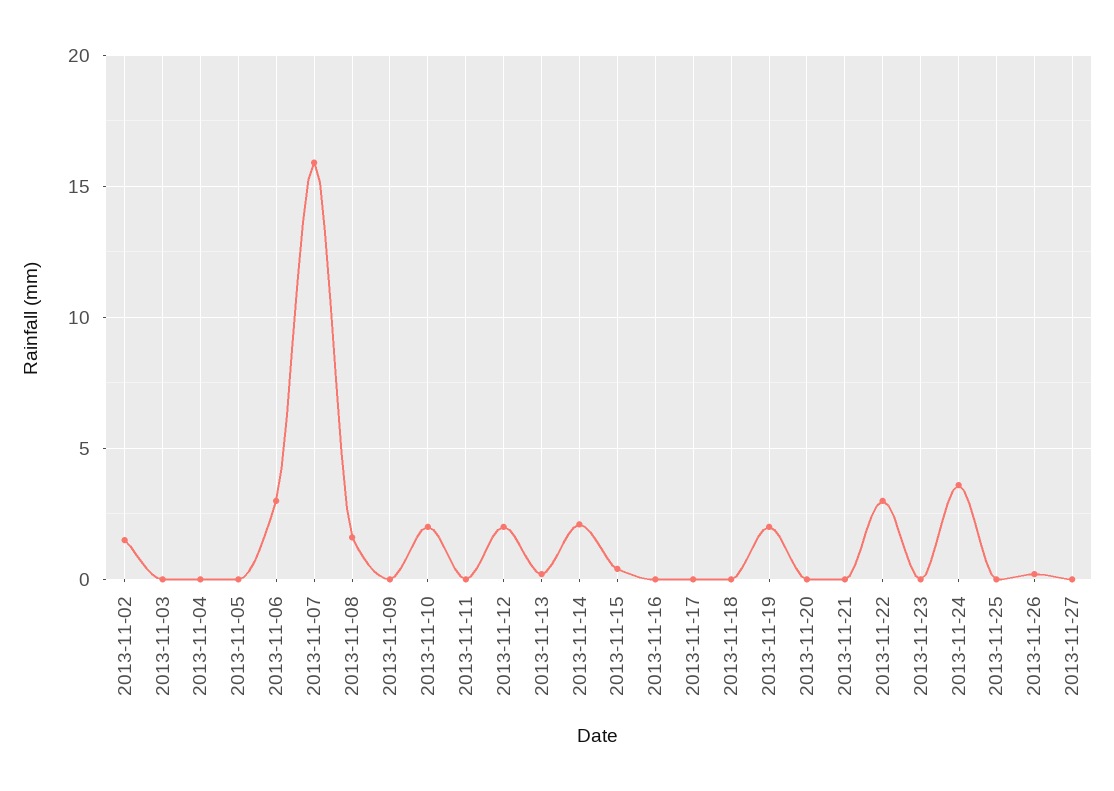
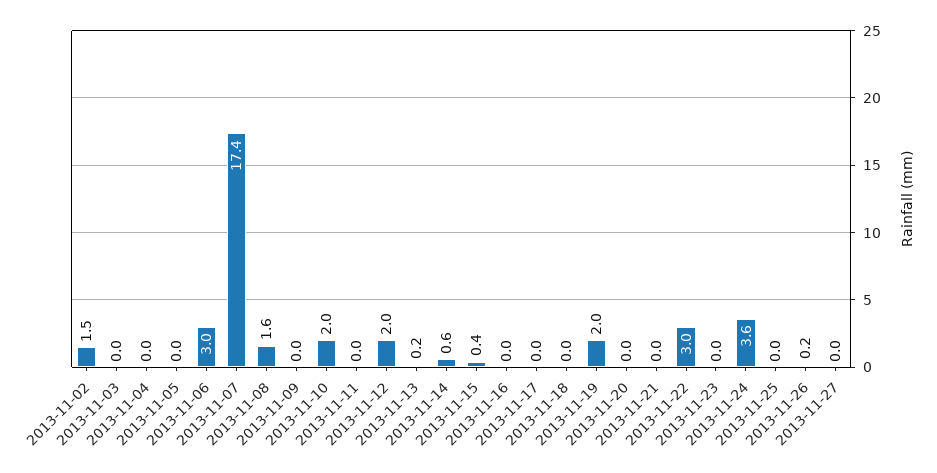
  {
    "2013-11-02": 1.5,
    "2013-11-03": 0,
    "2013-11-04": 0,
    "2013-11-05": 0,
    "2013-11-06": 3,
-   "2013-11-07": 16,
+   "2013-11-07": 17.4,
    "2013-11-08": 1.6,
    "2013-11-09": 0,
    "2013-11-10": 2,
    "2013-11-11": 0,
    "2013-11-12": 2,
    "2013-11-13": 0.2,
-   "2013-11-14": 2,
+   "2013-11-14": 0.6,
    "2013-11-15": 0.4,
    "2013-11-16": 0,
    "2013-11-17": 0,
    "2013-11-18": 0,
    "2013-11-19": 2,
    "2013-11-20": 0,
    "2013-11-21": 0,
    "2013-11-22": 3,
    "2013-11-23": 0,
    "2013-11-24": 3.6,
    "2013-11-25": 0,
    "2013-11-26": 0.2,
    "2013-11-27": 0
  }

